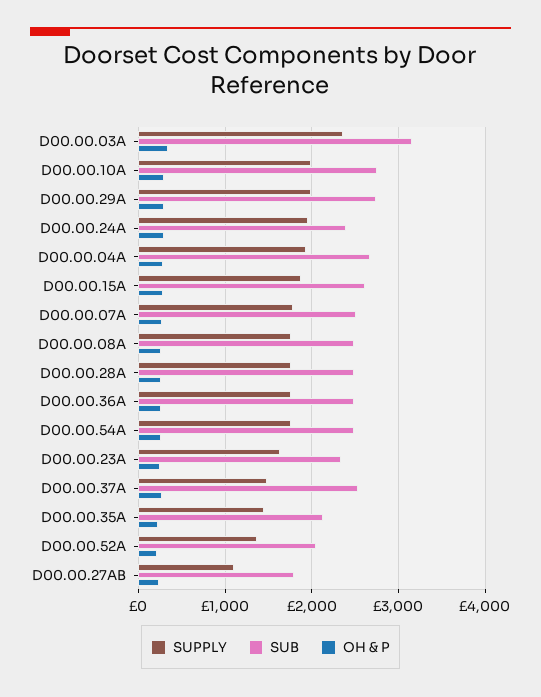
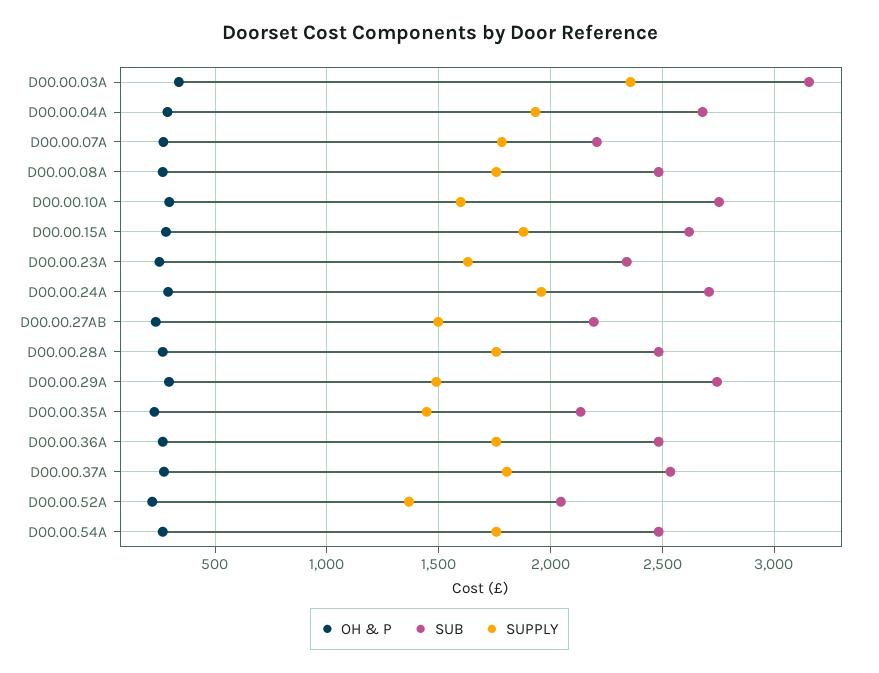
  {
    "SUPPLY": {
      "D00.00.03A": 2350,
-     "D00.00.10A": 2000,
+     "D00.00.10A": 1600,
-     "D00.00.29A": 2000,
+     "D00.00.29A": 1500,
      "D00.00.24A": 1950,
      "D00.00.04A": 1950,
      "D00.00.15A": 1900,
      "D00.00.07A": 1800,
      "D00.00.08A": 1750,
      "D00.00.28A": 1750,
      "D00.00.36A": 1750,
      "D00.00.54A": 1750,
      "D00.00.23A": 1650,
-     "D00.00.37A": 1500,
+     "D00.00.37A": 1800,
      "D00.00.35A": 1450,
      "D00.00.52A": 1350,
-     "D00.00.27AB": 1100
+     "D00.00.27AB": 1500
    },
    "SUB": {
      "D00.00.03A": 3150,
      "D00.00.10A": 2750,
      "D00.00.29A": 2750,
-     "D00.00.24A": 2400,
+     "D00.00.24A": 2700,
      "D00.00.04A": 2700,
      "D00.00.15A": 2600,
-     "D00.00.07A": 2500,
+     "D00.00.07A": 2200,
      "D00.00.08A": 2500,
      "D00.00.28A": 2500,
      "D00.00.36A": 2500,
      "D00.00.54A": 2500,
      "D00.00.23A": 2350,
      "D00.00.37A": 2550,
      "D00.00.35A": 2150,
      "D00.00.52A": 2050,
-     "D00.00.27AB": 1800
+     "D00.00.27AB": 2200
    },
    "OH & P": {
      "D00.00.03A": 350,
      "D00.00.10A": 300,
      "D00.00.29A": 300,
      "D00.00.24A": 300,
      "D00.00.04A": 300,
      "D00.00.15A": 300,
      "D00.00.07A": 250,
      "D00.00.08A": 250,
      "D00.00.28A": 250,
      "D00.00.36A": 250,
      "D00.00.54A": 250,
      "D00.00.23A": 250,
      "D00.00.37A": 250,
      "D00.00.35A": 250,
      "D00.00.52A": 200,
      "D00.00.27AB": 250
    }
  }

